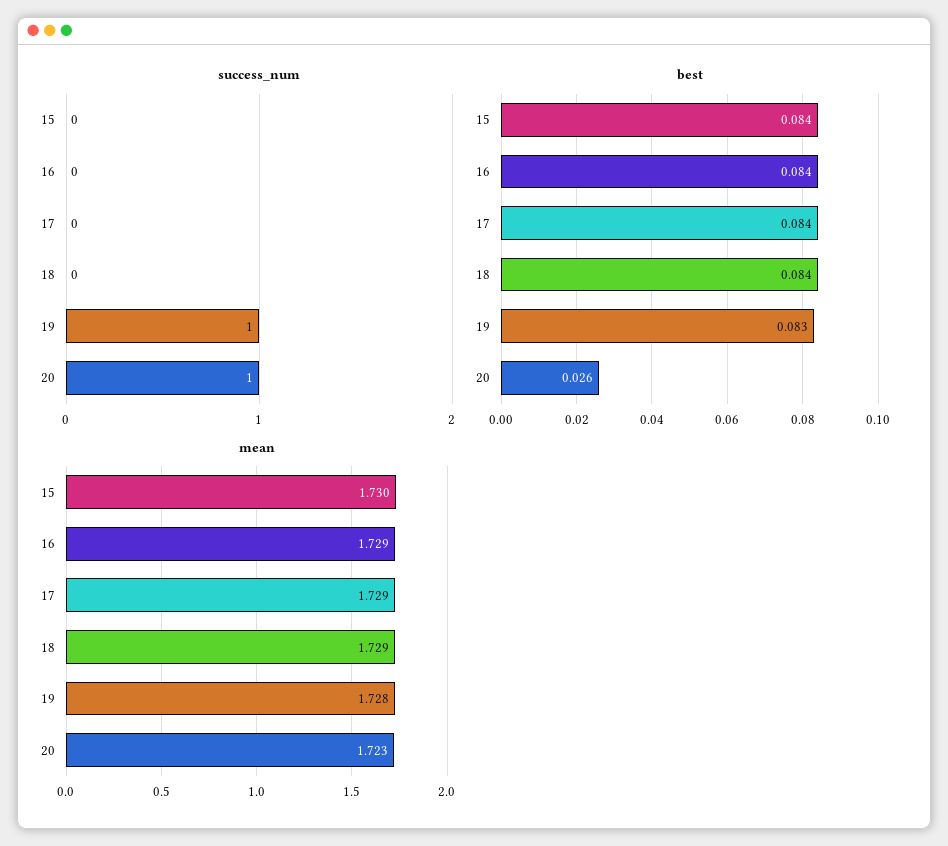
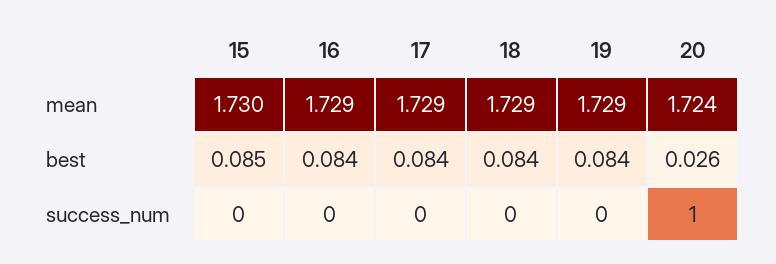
  {
    "success_num": {
      "15": 0,
      "16": 0,
      "17": 0,
      "18": 0,
-     "19": 1,
+     "19": 0,
      "20": 1
    },
    "best": {
-     "15": 0.084,
+     "15": 0.085,
      "16": 0.084,
      "17": 0.084,
      "18": 0.084,
-     "19": 0.083,
+     "19": 0.084,
      "20": 0.026
    },
    "mean": {
      "15": 1.73,
      "16": 1.729,
      "17": 1.729,
      "18": 1.729,
-     "19": 1.728,
+     "19": 1.729,
-     "20": 1.723
+     "20": 1.724
    }
  }

